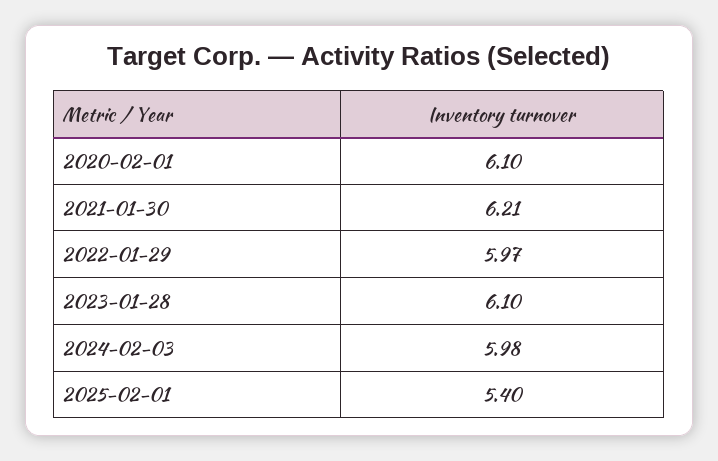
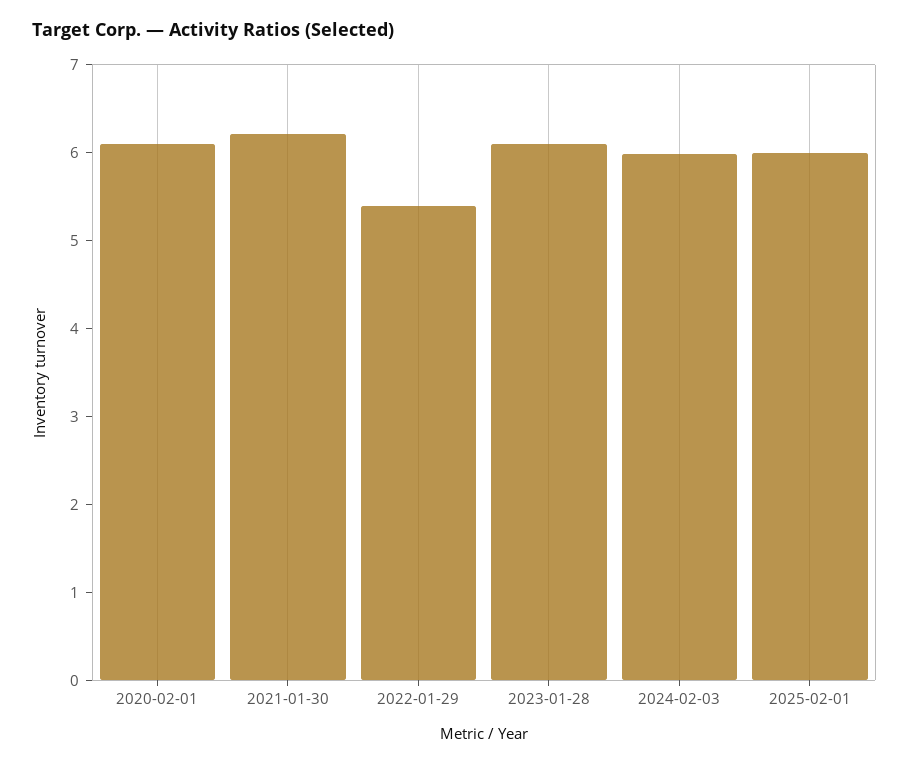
  {
    "2020-02-01": 6.1,
    "2021-01-30": 6.21,
-   "2022-01-29": 5.97,
+   "2022-01-29": 5.4,
    "2023-01-28": 6.1,
    "2024-02-03": 5.98,
-   "2025-02-01": 5.4
+   "2025-02-01": 6
  }

